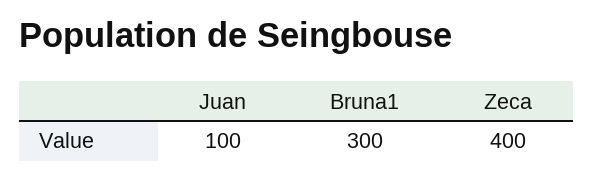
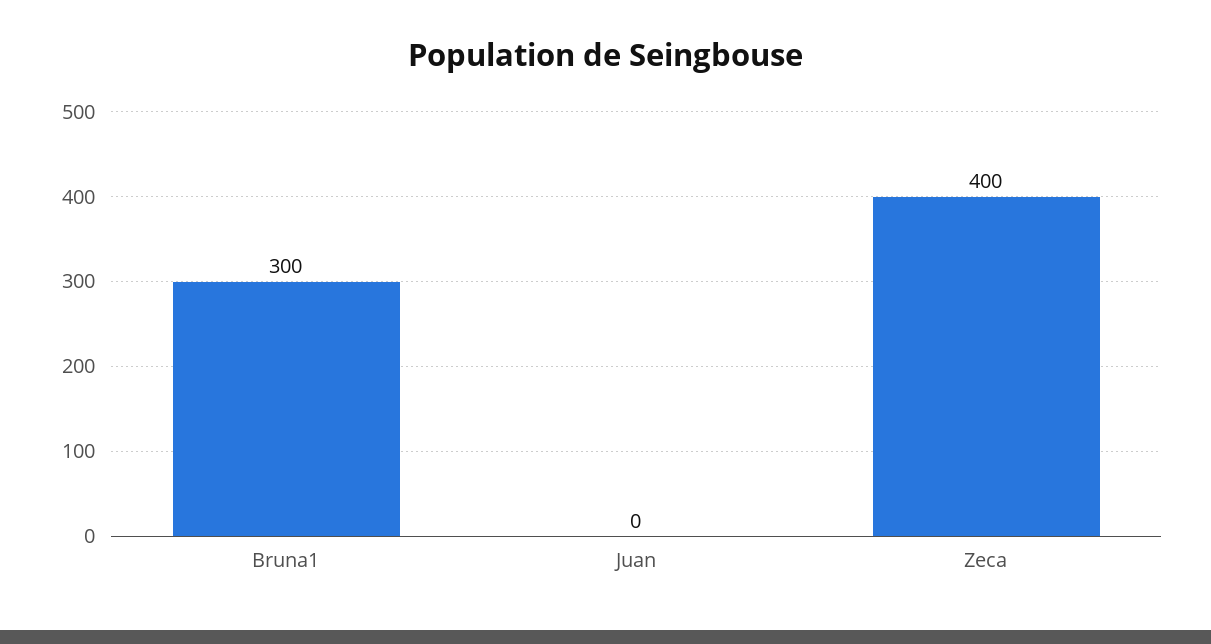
  {
-   "Juan": 100,
+   "Juan": 0,
    "Bruna1": 300,
    "Zeca": 400
  }

